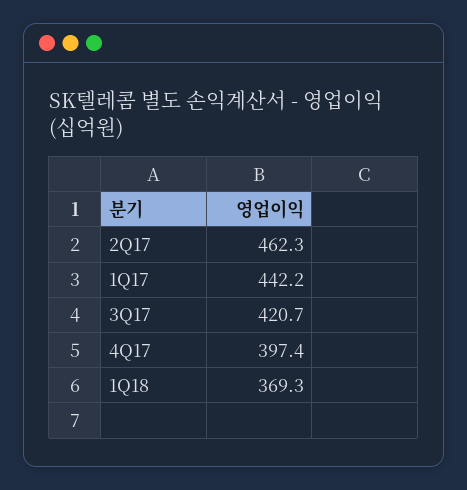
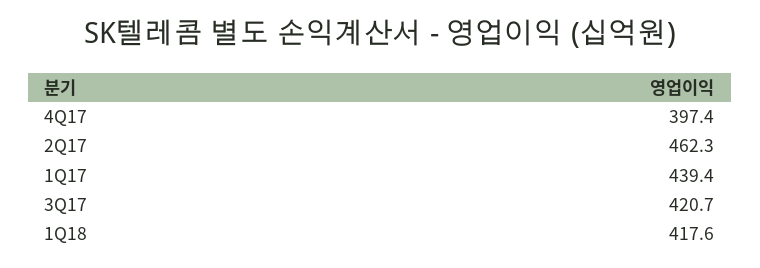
  {
    "2Q17": 462.3,
-   "1Q17": 442.2,
+   "1Q17": 439.4,
    "3Q17": 420.7,
    "4Q17": 397.4,
-   "1Q18": 369.3
+   "1Q18": 417.6
  }

